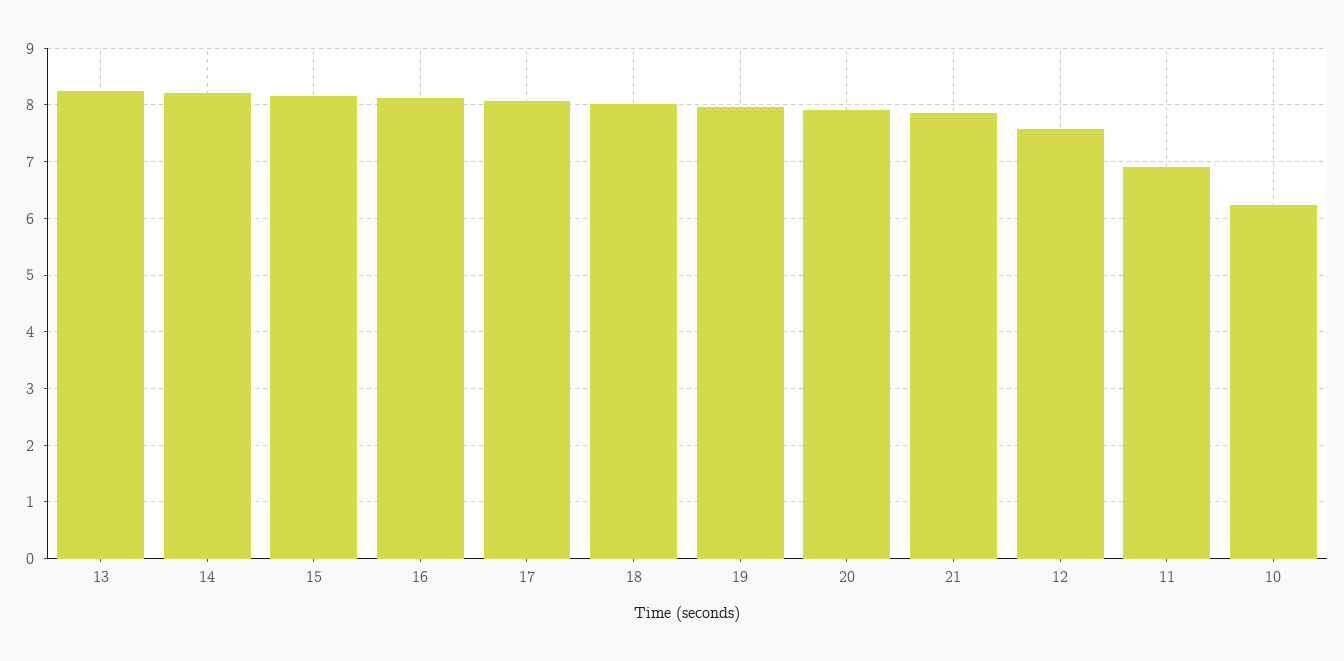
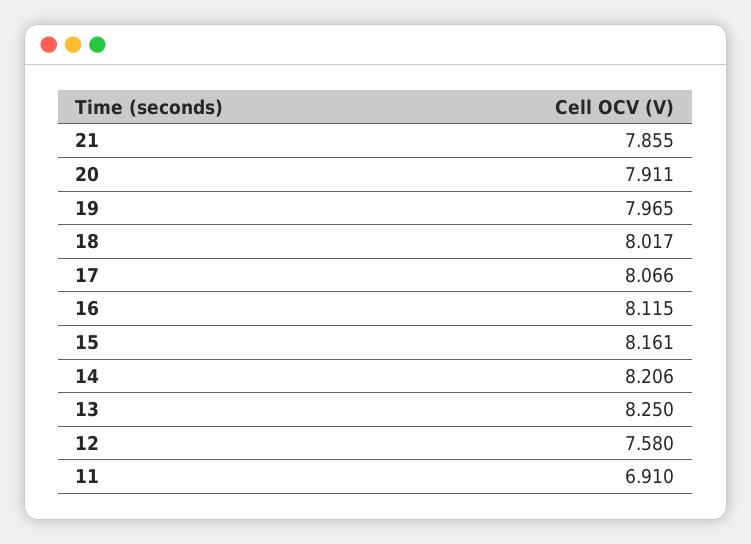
  {
    "13": 8.25,
    "14": 8.206,
    "15": 8.161,
    "16": 8.115,
    "17": 8.066,
    "18": 8.017,
    "19": 7.965,
    "20": 7.911,
    "21": 7.855,
    "12": 7.58,
-   "11": 6.91,
+   "11": 6.91
-   "10": 6.2
  }

